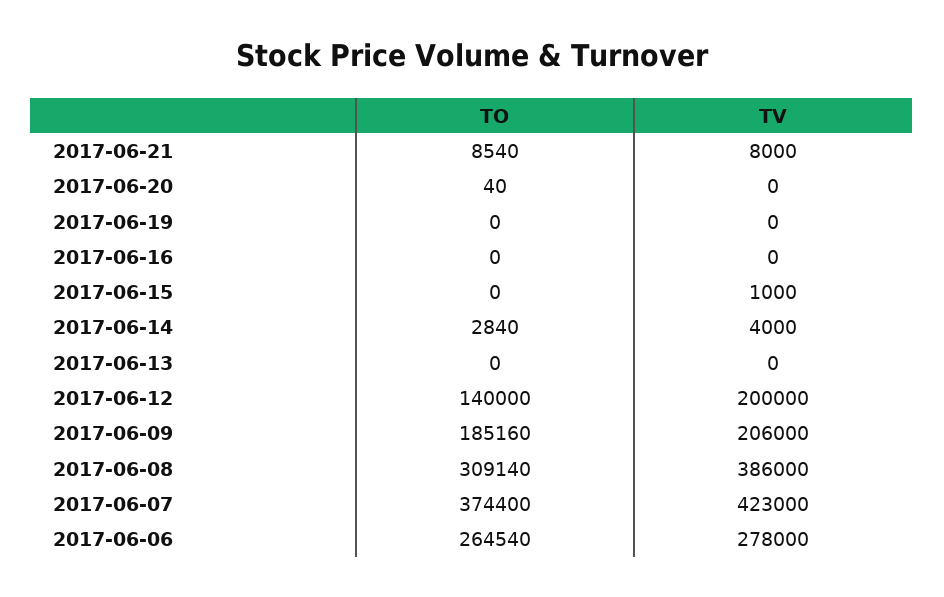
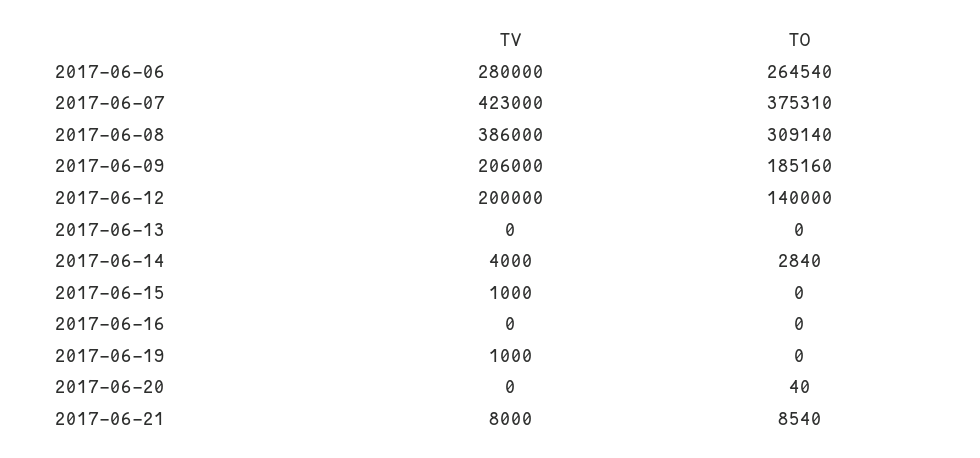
  {
    "TO": {
      "2017-06-21": 8540,
      "2017-06-20": 40,
      "2017-06-19": 0,
      "2017-06-16": 0,
      "2017-06-15": 0,
      "2017-06-14": 2840,
      "2017-06-13": 0,
      "2017-06-12": 140000,
      "2017-06-09": 185160,
      "2017-06-08": 309140,
-     "2017-06-07": 374400,
+     "2017-06-07": 375310,
      "2017-06-06": 264540
    },
    "TV": {
      "2017-06-21": 8000,
      "2017-06-20": 0,
-     "2017-06-19": 0,
+     "2017-06-19": 1000,
      "2017-06-16": 0,
      "2017-06-15": 1000,
      "2017-06-14": 4000,
      "2017-06-13": 0,
      "2017-06-12": 200000,
      "2017-06-09": 206000,
      "2017-06-08": 386000,
      "2017-06-07": 423000,
-     "2017-06-06": 278000
+     "2017-06-06": 280000
    }
  }

